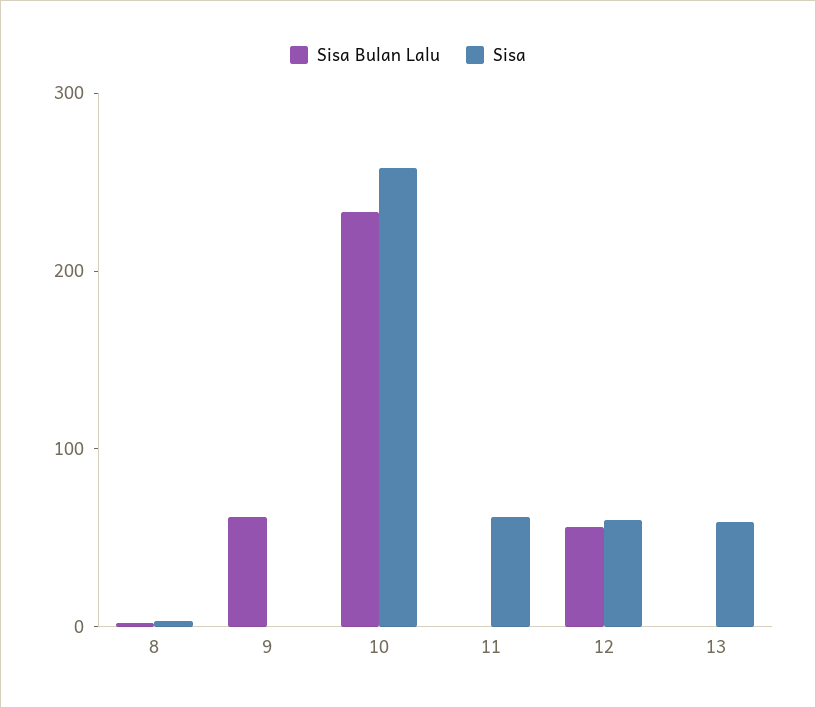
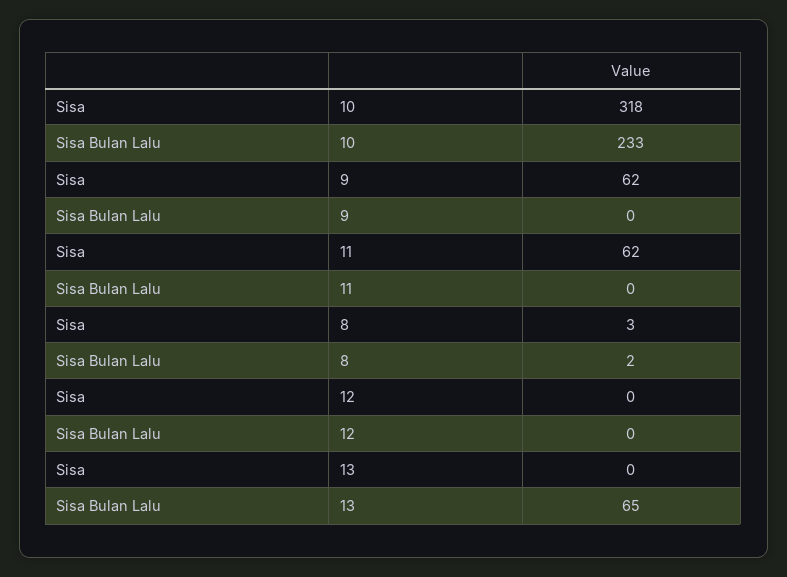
  {
    "Sisa Bulan Lalu": {
      "8": 2,
-     "9": 60,
+     "9": 0,
      "10": 233,
      "11": 0,
-     "12": 60,
+     "12": 0,
-     "13": 0
+     "13": 65
    },
    "Sisa": {
      "8": 3,
-     "9": 0,
+     "9": 62,
-     "10": 260,
+     "10": 318,
      "11": 62,
-     "12": 60,
+     "12": 0,
-     "13": 60
+     "13": 0
    }
  }

